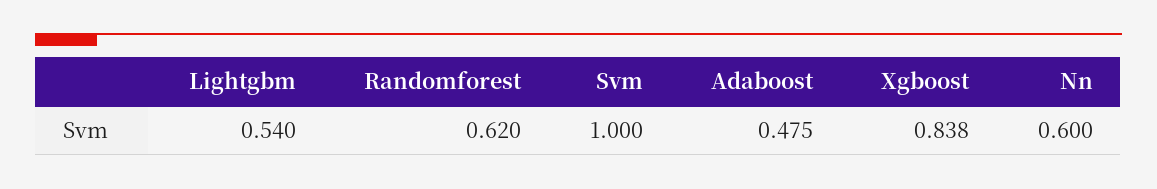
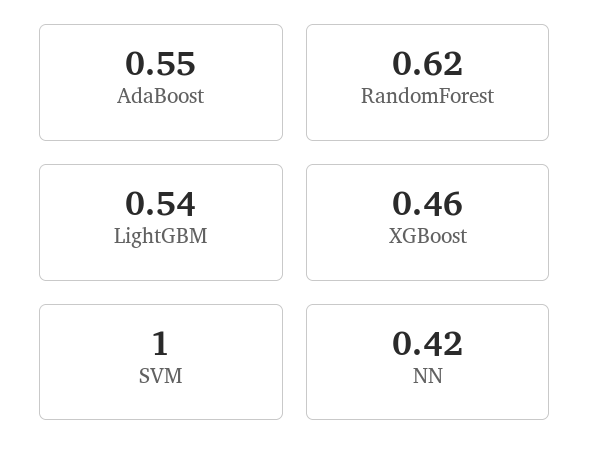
  {
    "Lightgbm": 0.54,
    "Randomforest": 0.62,
    "Svm": 1,
-   "Adaboost": 0.475,
+   "Adaboost": 0.55,
-   "Xgboost": 0.838,
+   "Xgboost": 0.46,
-   "Nn": 0.6
+   "Nn": 0.42
  }

